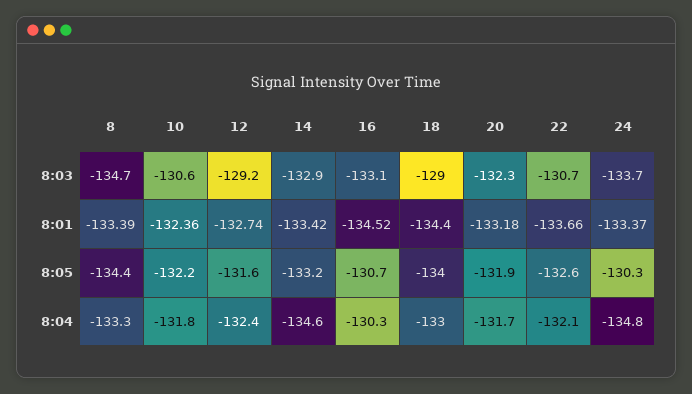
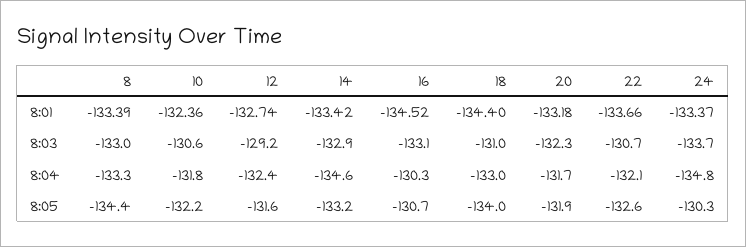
  {
    "8": {
-     "8:03": -134.7,
+     "8:03": -133,
      "8:01": -133.39,
      "8:05": -134.4,
      "8:04": -133.3
    },
    "10": {
      "8:03": -130.6,
      "8:01": -132.36,
      "8:05": -132.2,
      "8:04": -131.8
    },
    "12": {
      "8:03": -129.2,
      "8:01": -132.74,
      "8:05": -131.6,
      "8:04": -132.4
    },
    "14": {
      "8:03": -132.9,
      "8:01": -133.42,
      "8:05": -133.2,
      "8:04": -134.6
    },
    "16": {
      "8:03": -133.1,
      "8:01": -134.52,
      "8:05": -130.7,
      "8:04": -130.3
    },
    "18": {
-     "8:03": -129,
+     "8:03": -131,
      "8:01": -134.4,
      "8:05": -134,
      "8:04": -133
    },
    "20": {
      "8:03": -132.3,
      "8:01": -133.18,
      "8:05": -131.9,
      "8:04": -131.7
    },
    "22": {
      "8:03": -130.7,
      "8:01": -133.66,
      "8:05": -132.6,
      "8:04": -132.1
    },
    "24": {
      "8:03": -133.7,
      "8:01": -133.37,
      "8:05": -130.3,
      "8:04": -134.8
    }
  }

